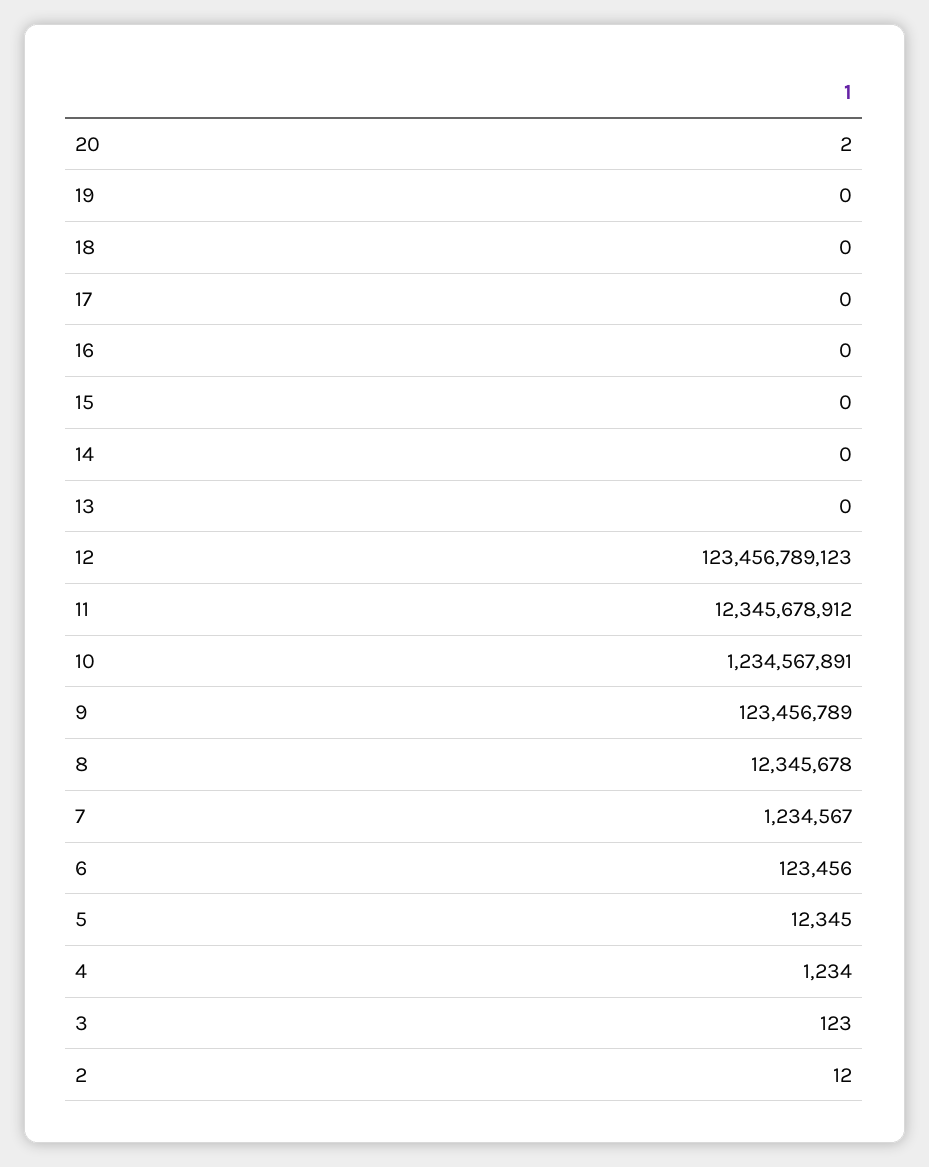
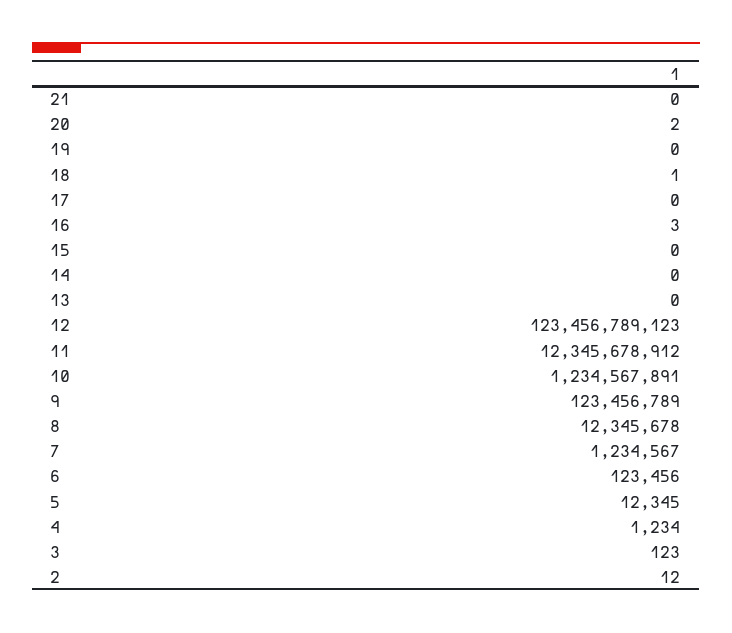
  {
    "20": 2,
    "19": 0,
-   "18": 0,
+   "18": 1,
    "17": 0,
-   "16": 0,
+   "16": 3,
    "15": 0,
    "14": 0,
    "13": 0,
    "12": 123456789123,
    "11": 12345678912,
    "10": 1234567891,
    "9": 123456789,
    "8": 12345678,
    "7": 1234567,
    "6": 123456,
    "5": 12345,
    "4": 1234,
    "3": 123,
-   "2": 12
+   "2": 12,
+   "21": 0
  }

